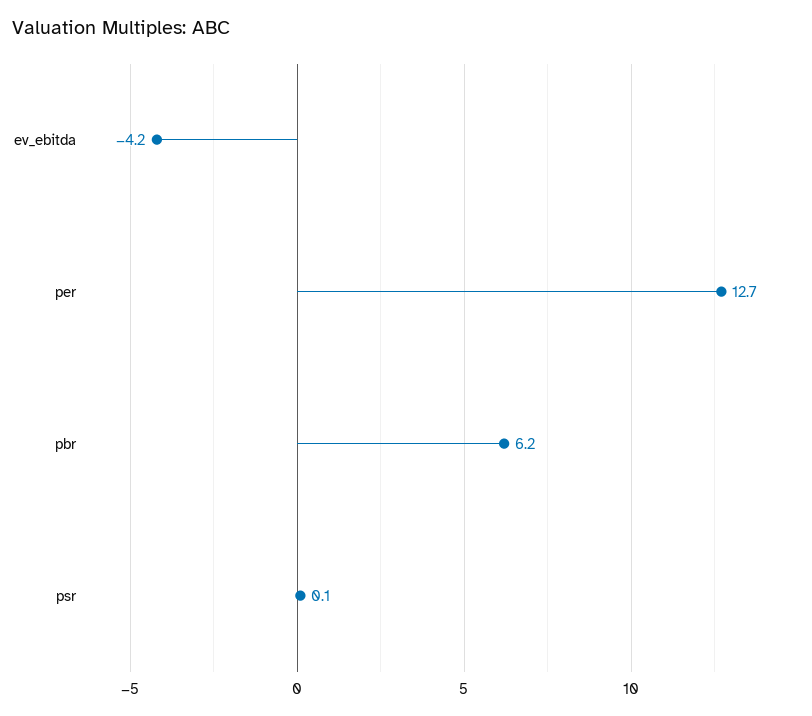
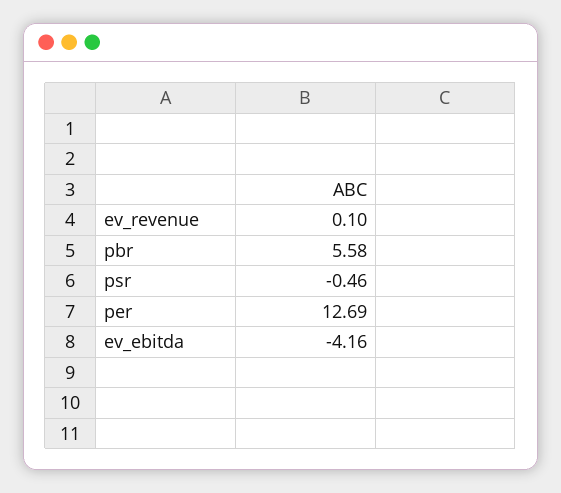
  {
    "ev_ebitda": -4.16,
    "per": 12.69,
-   "pbr": 6.2,
+   "pbr": 5.58,
-   "psr": 0.1
+   "psr": -0.46,
+   "ev_revenue": 0.1
  }

